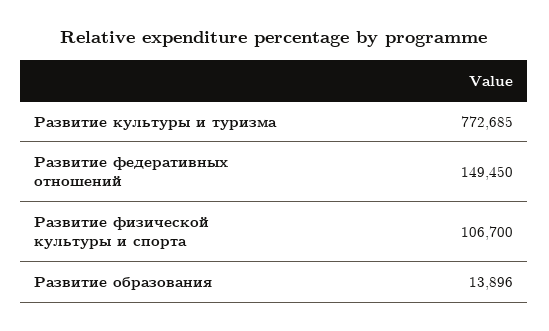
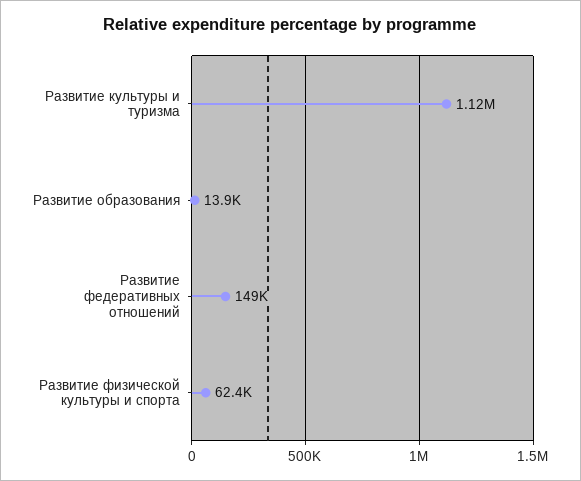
  {
-   "Развитие культуры и туризма": 772685,
+   "Развитие культуры и туризма": 1120000,
    "Развитие федеративных отношений": 149450,
-   "Развитие физической культуры и спорта": 106700,
+   "Развитие физической культуры и спорта": 62400,
    "Развитие образования": 13896
  }

